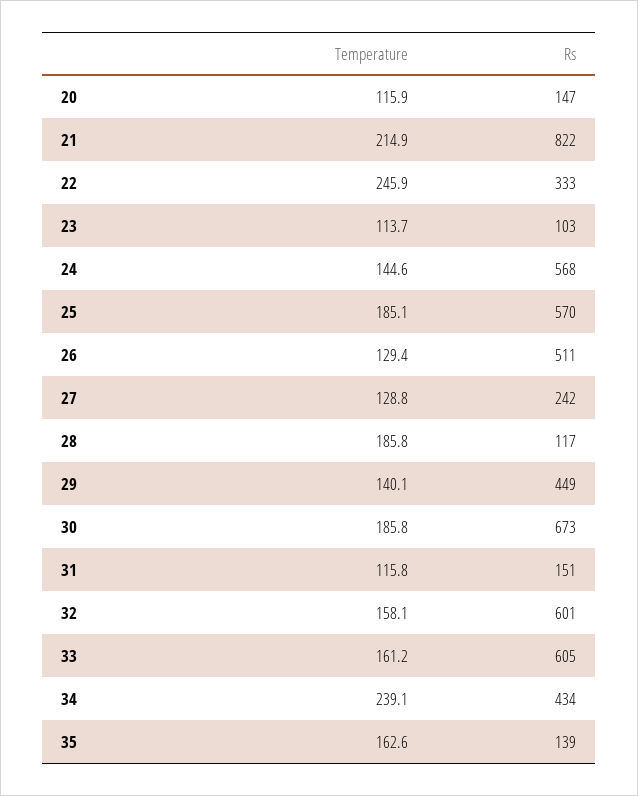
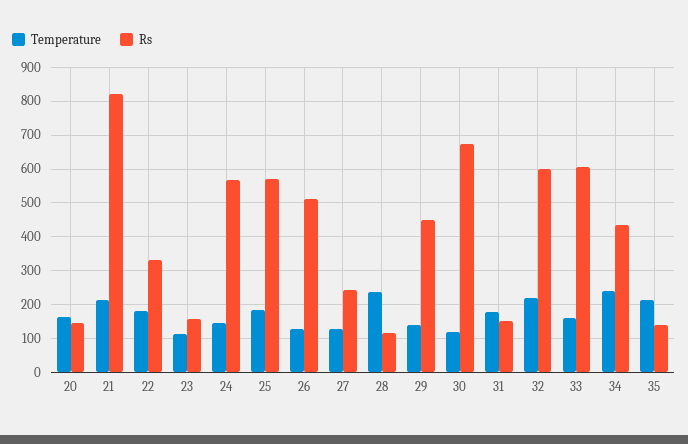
  {
    "Temperature": {
-     "20": 115.9,
+     "20": 160,
      "21": 214.9,
-     "22": 245.9,
+     "22": 180,
      "23": 113.7,
      "24": 144.6,
      "25": 185.1,
      "26": 129.4,
      "27": 128.8,
-     "28": 185.8,
+     "28": 240,
      "29": 140.1,
-     "30": 185.8,
+     "30": 120,
-     "31": 115.8,
+     "31": 180,
-     "32": 158.1,
+     "32": 220,
      "33": 161.2,
      "34": 239.1,
-     "35": 162.6
+     "35": 220
    },
    "Rs": {
      "20": 147,
      "21": 822,
      "22": 333,
-     "23": 103,
+     "23": 160,
      "24": 568,
      "25": 570,
      "26": 511,
      "27": 242,
      "28": 117,
      "29": 449,
      "30": 673,
      "31": 151,
      "32": 601,
      "33": 605,
      "34": 434,
      "35": 139
    }
  }

